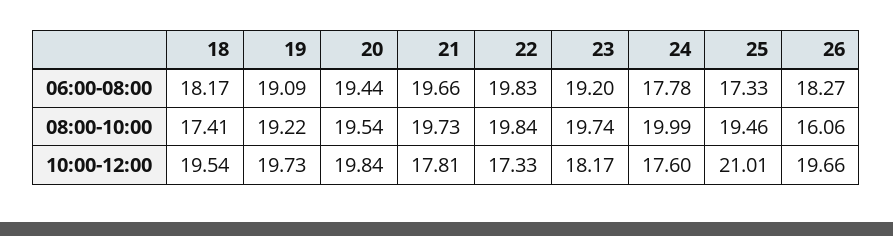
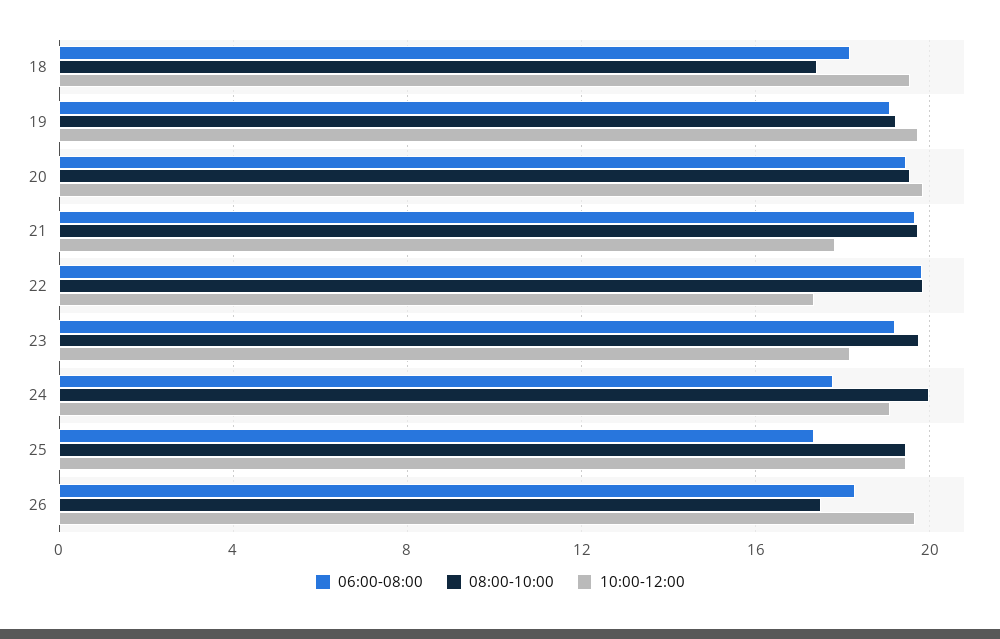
  {
    "06:00-08:00": {
      "18": 18.17,
      "19": 19.09,
      "20": 19.44,
      "21": 19.66,
      "22": 19.83,
      "23": 19.2,
      "24": 17.78,
      "25": 17.33,
      "26": 18.27
    },
    "08:00-10:00": {
      "18": 17.41,
      "19": 19.22,
      "20": 19.54,
      "21": 19.73,
      "22": 19.84,
      "23": 19.74,
      "24": 19.99,
      "25": 19.46,
-     "26": 16.06
+     "26": 17.5
    },
    "10:00-12:00": {
      "18": 19.54,
      "19": 19.73,
      "20": 19.84,
      "21": 17.81,
      "22": 17.33,
      "23": 18.17,
-     "24": 17.6,
+     "24": 19,
-     "25": 21.01,
+     "25": 19.5,
      "26": 19.66
    }
  }

